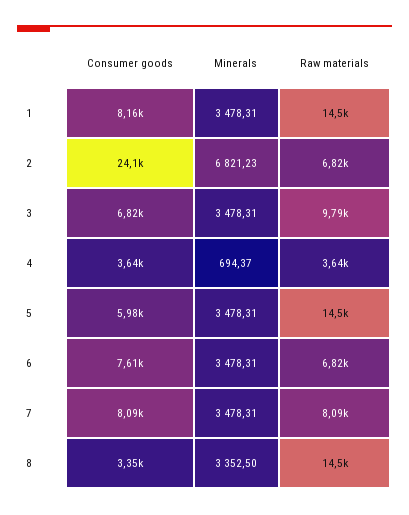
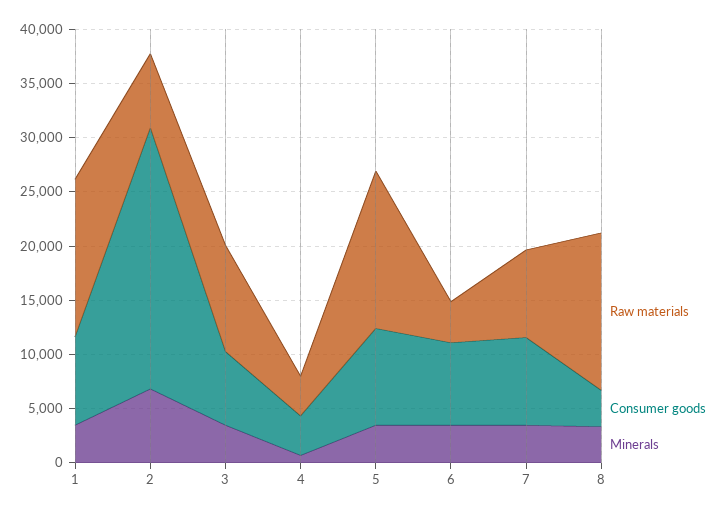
  {
    "Consumer goods": {
      "1": 8160,
      "2": 24100,
      "3": 6820,
      "4": 3640,
-     "5": 5980,
+     "5": 9000,
      "6": 7610,
      "7": 8090,
      "8": 3350
    },
    "Minerals": {
      "1": 3478.31,
      "2": 6821.23,
      "3": 3478.31,
      "4": 694.37,
      "5": 3478.31,
      "6": 3478.31,
      "7": 3478.31,
      "8": 3352.5
    },
    "Raw materials": {
      "1": 14500,
      "2": 6820,
      "3": 9790,
      "4": 3640,
      "5": 14500,
-     "6": 6820,
+     "6": 4000,
      "7": 8090,
      "8": 14500
    }
  }

